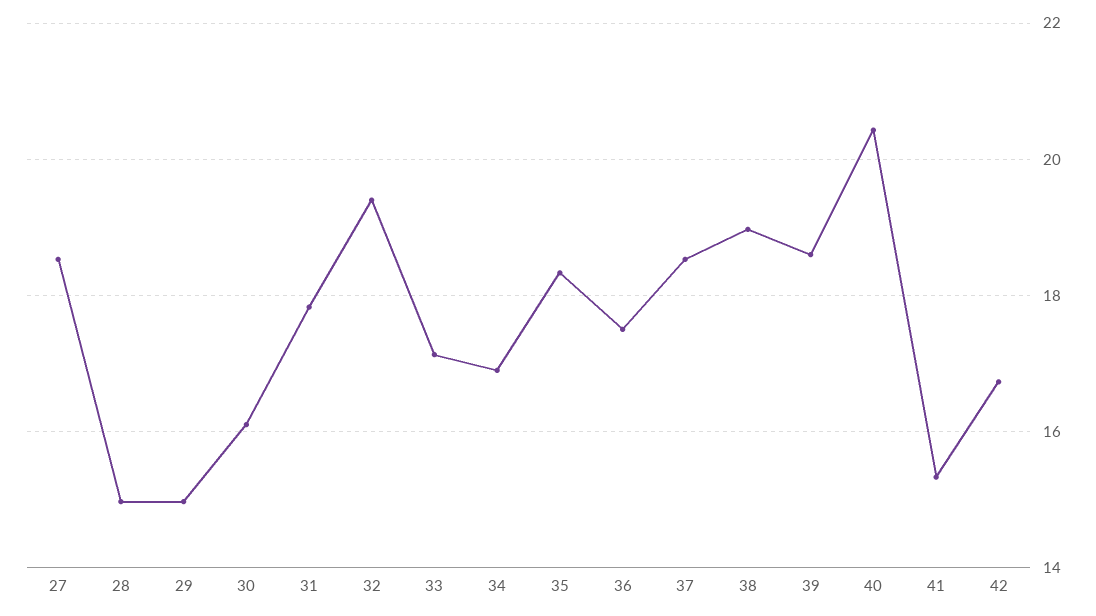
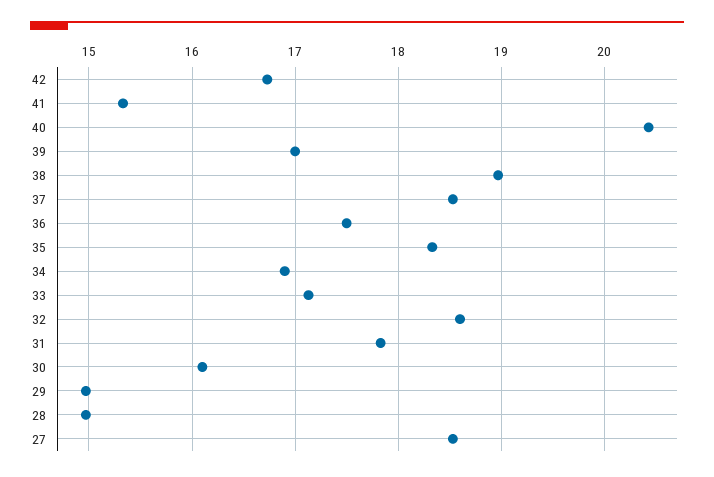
  {
    "27": 18.5,
    "28": 15,
    "29": 15,
    "30": 16.1,
    "31": 17.8,
-   "32": 19.4,
+   "32": 18.6,
    "33": 17.1,
    "34": 16.9,
    "35": 18.3,
    "36": 17.5,
    "37": 18.5,
    "38": 19,
-   "39": 18.6,
+   "39": 17,
    "40": 20.4,
    "41": 15.3,
    "42": 16.7
  }

